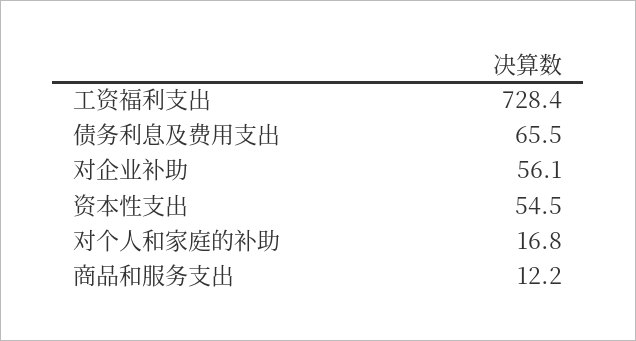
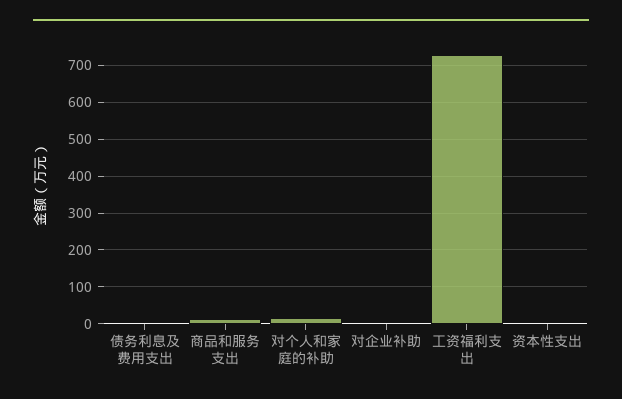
  {
    "工资福利支出": 728.4,
-   "债务利息及费用支出": 65.5,
+   "债务利息及费用支出": 0,
-   "对企业补助": 56.1,
+   "对企业补助": 0,
-   "资本性支出": 54.5,
+   "资本性支出": 0,
    "对个人和家庭的补助": 16.8,
    "商品和服务支出": 12.2
  }

